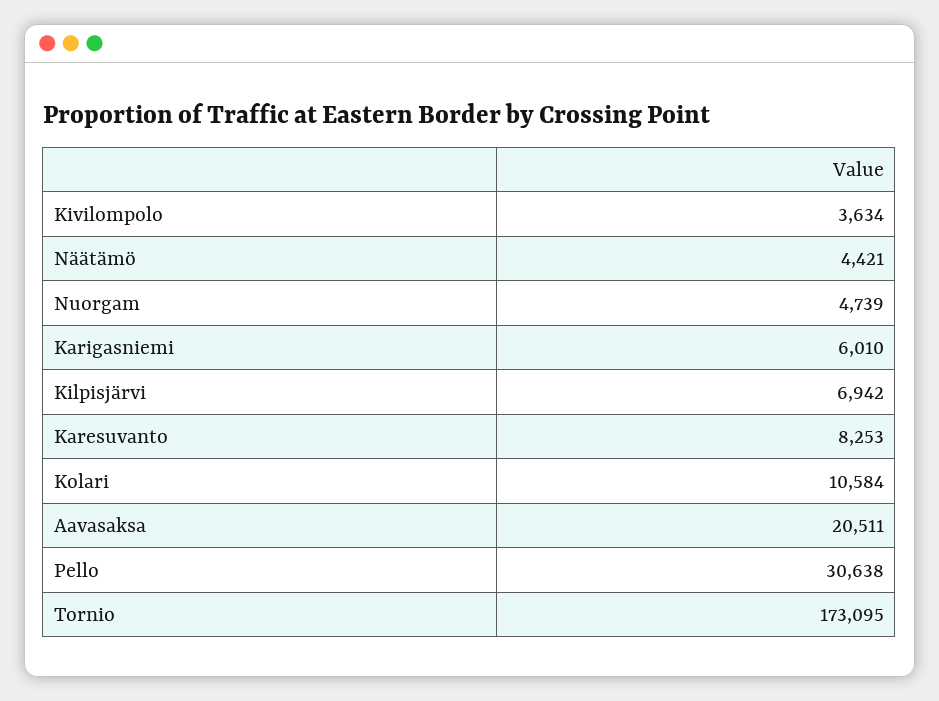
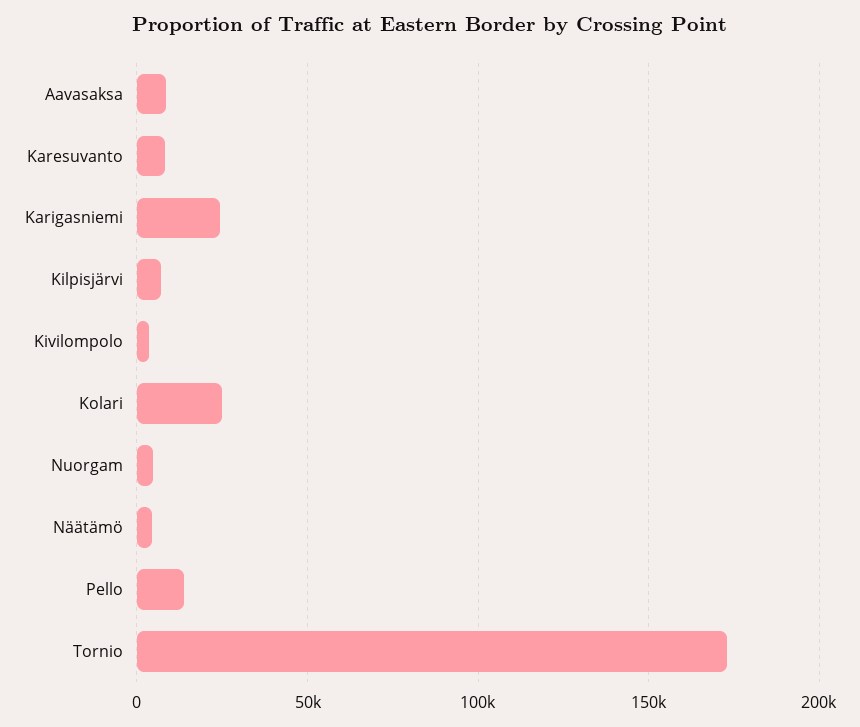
  {
    "Kivilompolo": 3634,
    "Näätämö": 4421,
    "Nuorgam": 4739,
-   "Karigasniemi": 6010,
+   "Karigasniemi": 25000,
    "Kilpisjärvi": 6942,
    "Karesuvanto": 8253,
-   "Kolari": 10584,
+   "Kolari": 25000,
-   "Aavasaksa": 20511,
+   "Aavasaksa": 10000,
-   "Pello": 30638,
+   "Pello": 15000,
    "Tornio": 173095
  }

